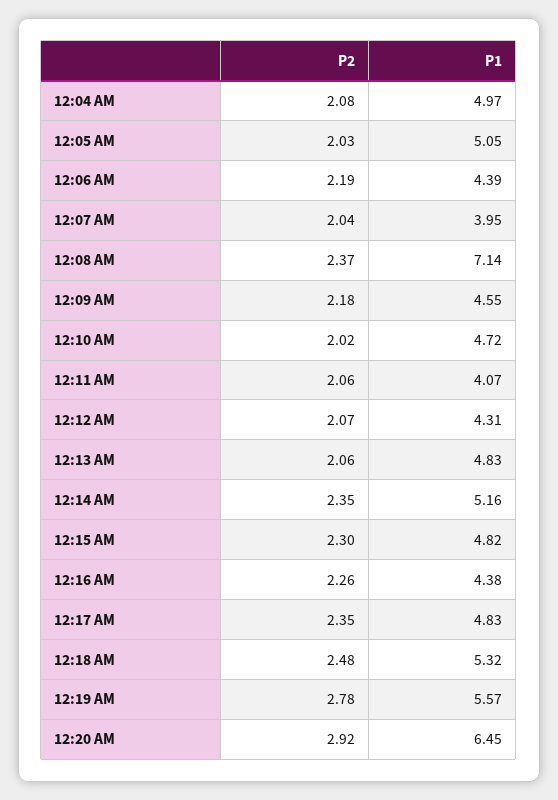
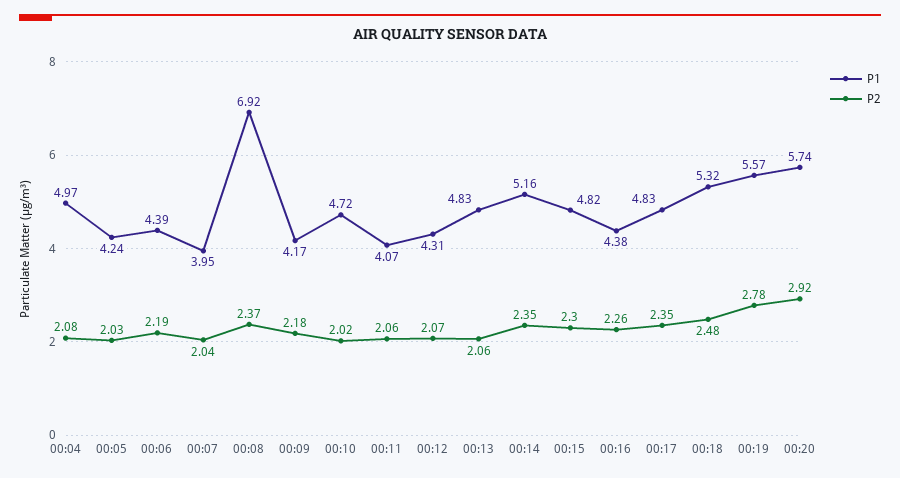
  {
    "P2": {
      "12:04 AM": 2.08,
      "12:05 AM": 2.03,
      "12:06 AM": 2.19,
      "12:07 AM": 2.04,
      "12:08 AM": 2.37,
      "12:09 AM": 2.18,
      "12:10 AM": 2.02,
      "12:11 AM": 2.06,
      "12:12 AM": 2.07,
      "12:13 AM": 2.06,
      "12:14 AM": 2.35,
      "12:15 AM": 2.3,
      "12:16 AM": 2.26,
      "12:17 AM": 2.35,
      "12:18 AM": 2.48,
      "12:19 AM": 2.78,
      "12:20 AM": 2.92
    },
    "P1": {
      "12:04 AM": 4.97,
-     "12:05 AM": 5.05,
+     "12:05 AM": 4.24,
      "12:06 AM": 4.39,
      "12:07 AM": 3.95,
-     "12:08 AM": 7.14,
+     "12:08 AM": 6.92,
-     "12:09 AM": 4.55,
+     "12:09 AM": 4.17,
      "12:10 AM": 4.72,
      "12:11 AM": 4.07,
      "12:12 AM": 4.31,
      "12:13 AM": 4.83,
      "12:14 AM": 5.16,
      "12:15 AM": 4.82,
      "12:16 AM": 4.38,
      "12:17 AM": 4.83,
      "12:18 AM": 5.32,
      "12:19 AM": 5.57,
-     "12:20 AM": 6.45
+     "12:20 AM": 5.74
    }
  }

